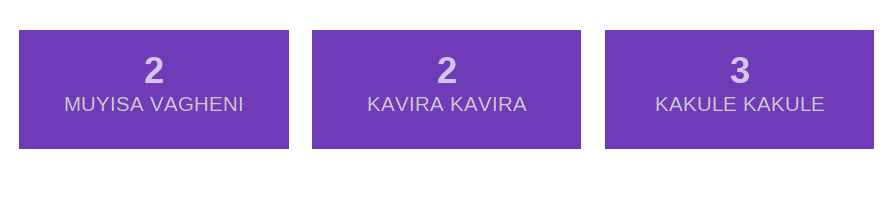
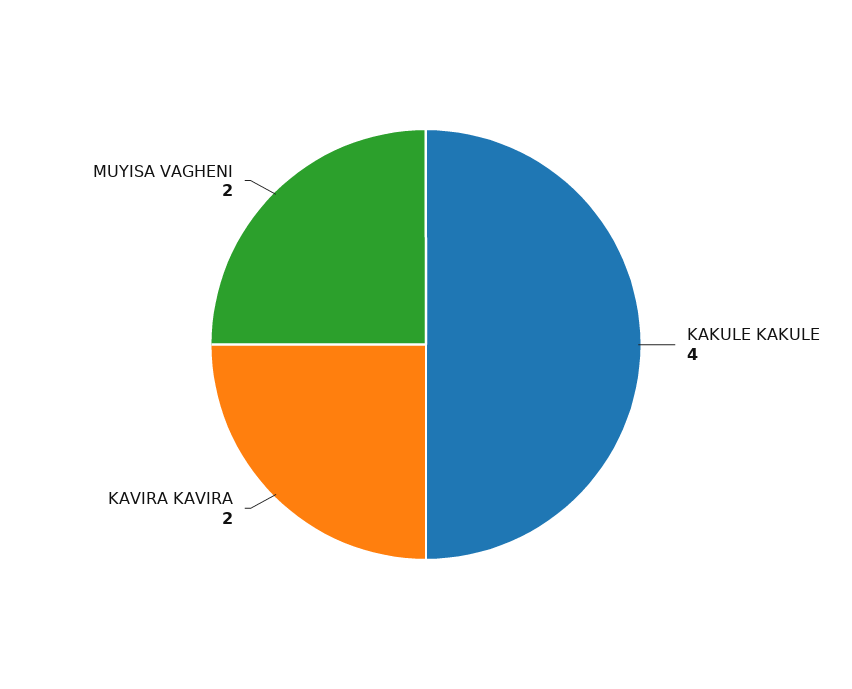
  {
    "MUYISA VAGHENI": 2,
    "KAVIRA KAVIRA": 2,
-   "KAKULE KAKULE": 3
+   "KAKULE KAKULE": 4
  }

